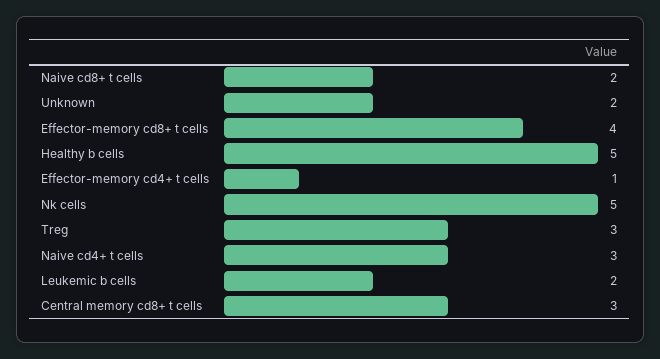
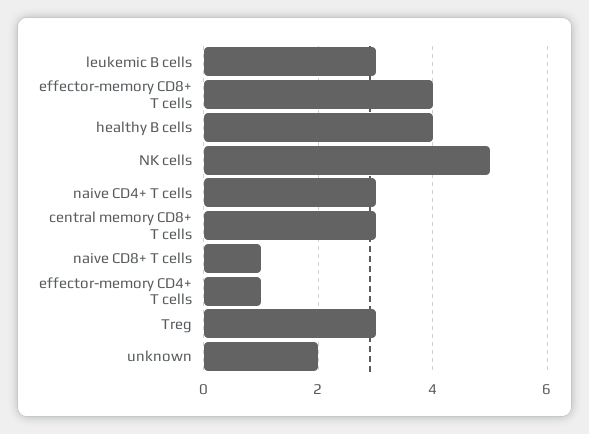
  {
-   "Naive cd8+ t cells": 2,
+   "Naive cd8+ t cells": 1,
    "Unknown": 2,
    "Effector-memory cd8+ t cells": 4,
-   "Healthy b cells": 5,
+   "Healthy b cells": 4,
    "Effector-memory cd4+ t cells": 1,
    "Nk cells": 5,
    "Treg": 3,
    "Naive cd4+ t cells": 3,
-   "Leukemic b cells": 2,
+   "Leukemic b cells": 3,
    "Central memory cd8+ t cells": 3
  }

